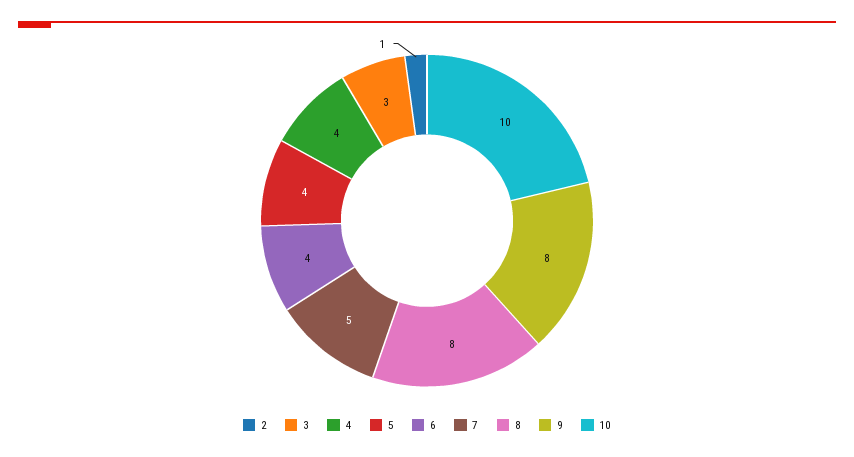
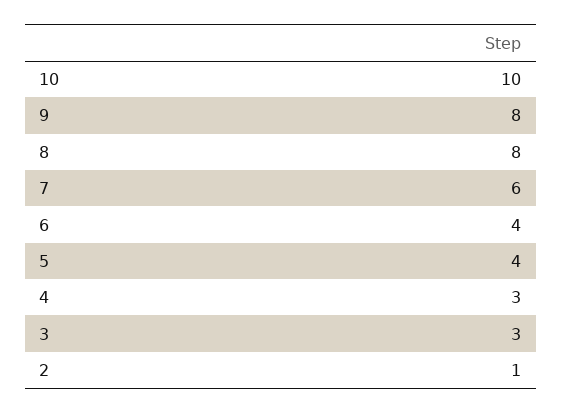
  {
    "2": 1,
    "3": 3,
-   "4": 4,
+   "4": 3,
    "5": 4,
    "6": 4,
-   "7": 5,
+   "7": 6,
    "8": 8,
    "9": 8,
    "10": 10
  }

